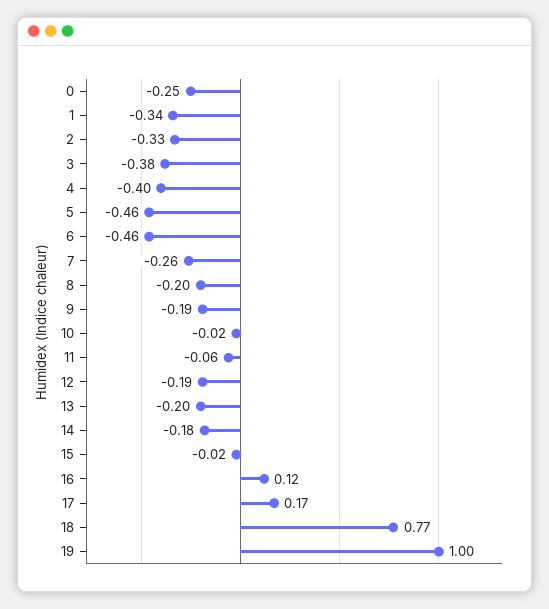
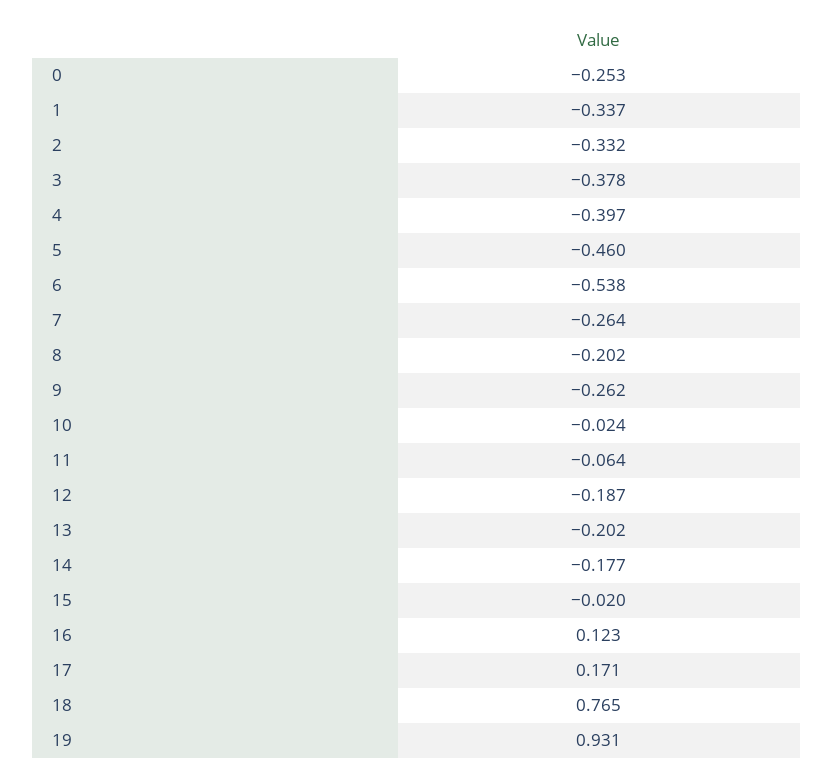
  {
    "0": -0.253,
    "1": -0.337,
    "2": -0.332,
    "3": -0.378,
    "4": -0.397,
    "5": -0.46,
-   "6": -0.46,
+   "6": -0.538,
    "7": -0.264,
    "8": -0.202,
-   "9": -0.19,
+   "9": -0.262,
    "10": -0.024,
    "11": -0.064,
    "12": -0.187,
    "13": -0.202,
    "14": -0.177,
    "15": -0.02,
    "16": 0.123,
    "17": 0.171,
    "18": 0.765,
-   "19": 1
+   "19": 0.931
  }

